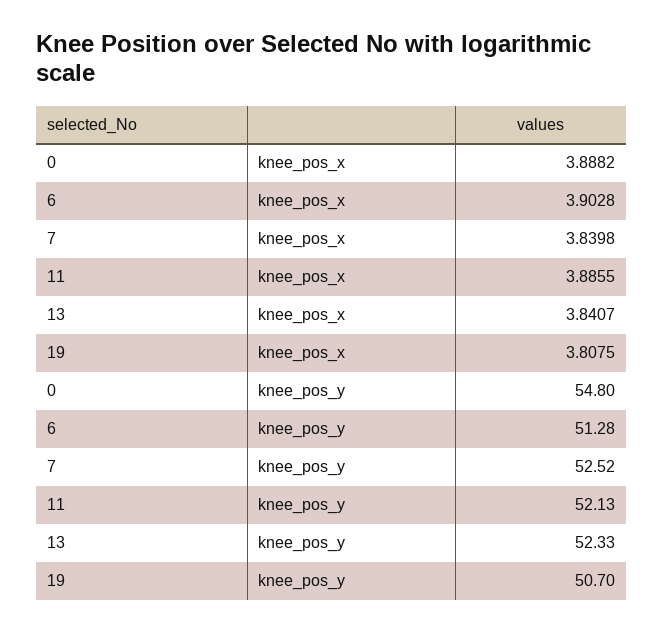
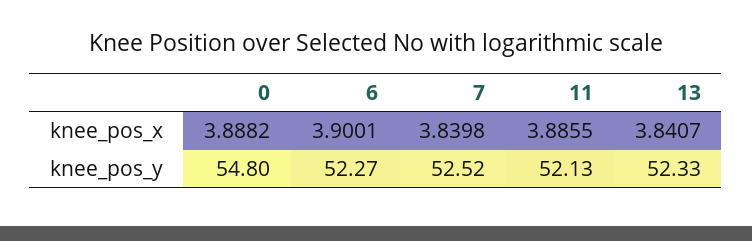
  {
    "0": {
      "knee_pos_x": 3.8882,
      "knee_pos_y": 54.8
    },
    "6": {
-     "knee_pos_x": 3.9028,
+     "knee_pos_x": 3.9001,
-     "knee_pos_y": 51.28
+     "knee_pos_y": 52.27
    },
    "7": {
      "knee_pos_x": 3.8398,
      "knee_pos_y": 52.52
    },
    "11": {
      "knee_pos_x": 3.8855,
      "knee_pos_y": 52.13
    },
    "13": {
      "knee_pos_x": 3.8407,
      "knee_pos_y": 52.33
-   },
+   }
-   "19": {
-     "knee_pos_x": 3.8075,
-     "knee_pos_y": 50.7
-   }
  }

